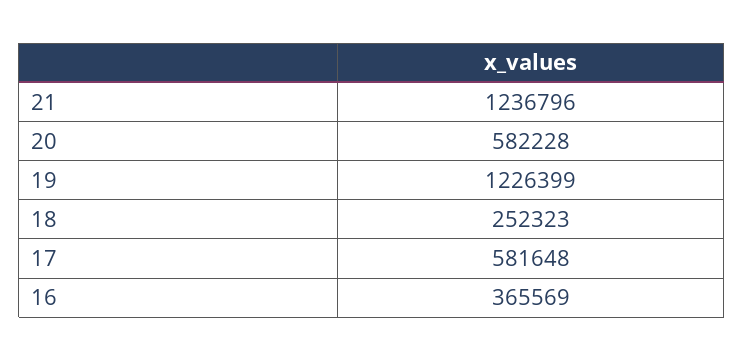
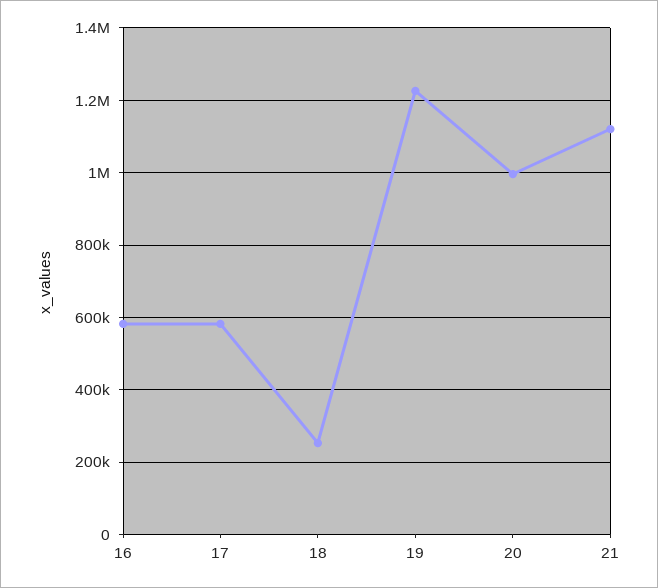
  {
-   "21": 1236796,
+   "21": 1120000,
-   "20": 582228,
+   "20": 1000000,
    "19": 1226399,
    "18": 252323,
    "17": 581648,
-   "16": 365569
+   "16": 580000
  }

